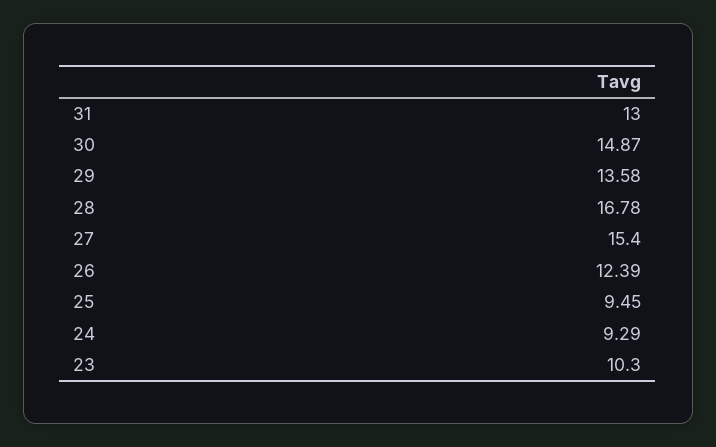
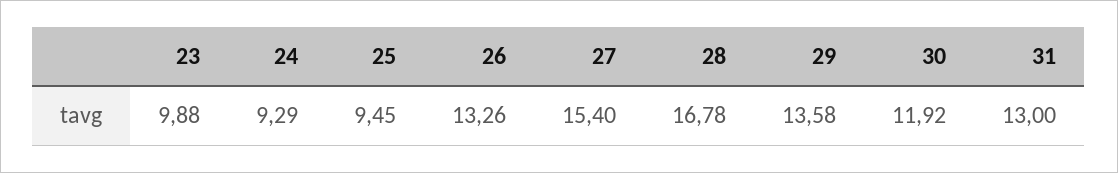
  {
    "31": 13,
-   "30": 14.87,
+   "30": 11.92,
    "29": 13.58,
    "28": 16.78,
    "27": 15.4,
-   "26": 12.39,
+   "26": 13.26,
    "25": 9.45,
    "24": 9.29,
-   "23": 10.3
+   "23": 9.88
  }

